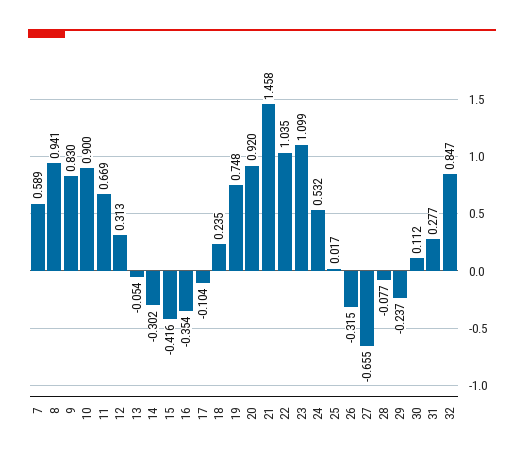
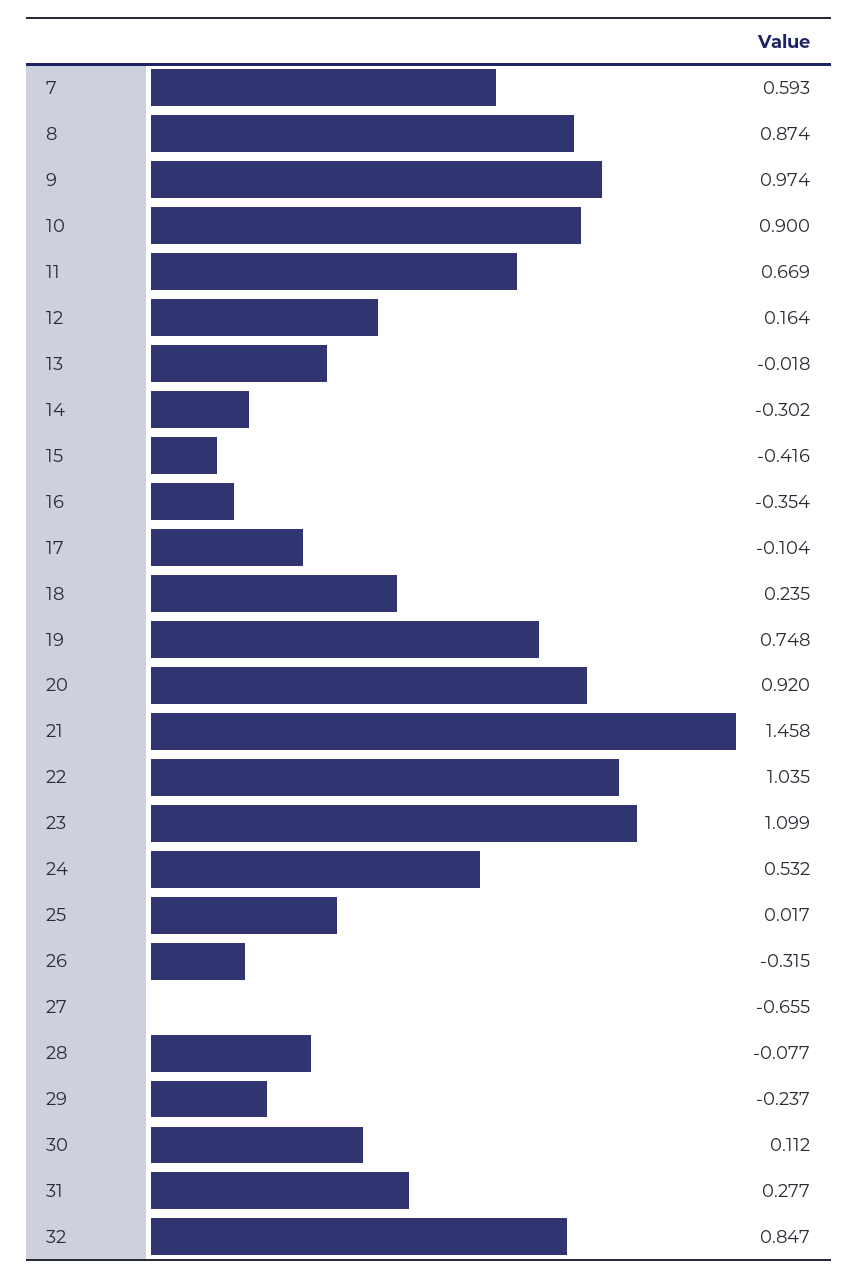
  {
-   "7": 0.589,
+   "7": 0.593,
-   "8": 0.941,
+   "8": 0.874,
-   "9": 0.83,
+   "9": 0.974,
    "10": 0.9,
    "11": 0.669,
-   "12": 0.313,
+   "12": 0.164,
-   "13": -0.054,
+   "13": -0.018,
    "14": -0.302,
    "15": -0.416,
    "16": -0.354,
    "17": -0.104,
    "18": 0.235,
    "19": 0.748,
    "20": 0.92,
    "21": 1.458,
    "22": 1.035,
    "23": 1.099,
    "24": 0.532,
    "25": 0.017,
    "26": -0.315,
    "27": -0.655,
    "28": -0.077,
    "29": -0.237,
    "30": 0.112,
    "31": 0.277,
    "32": 0.847
  }

